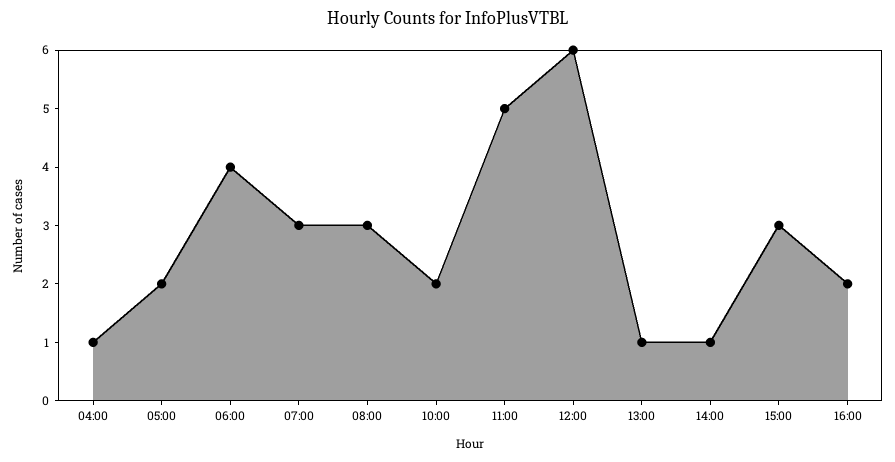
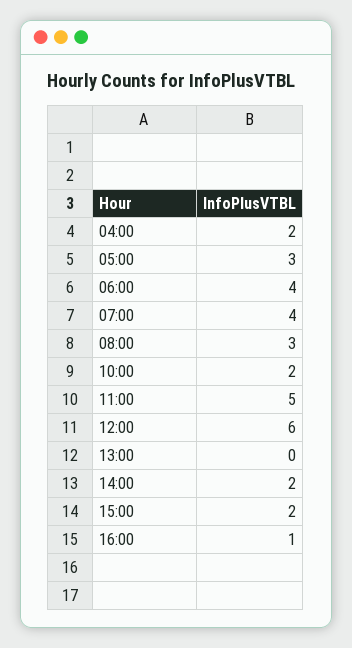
  {
-   "04:00": 1,
+   "04:00": 2,
-   "05:00": 2,
+   "05:00": 3,
    "06:00": 4,
-   "07:00": 3,
+   "07:00": 4,
    "08:00": 3,
    "10:00": 2,
    "11:00": 5,
    "12:00": 6,
-   "13:00": 1,
+   "13:00": 0,
-   "14:00": 1,
+   "14:00": 2,
-   "15:00": 3,
+   "15:00": 2,
-   "16:00": 2
+   "16:00": 1
  }

